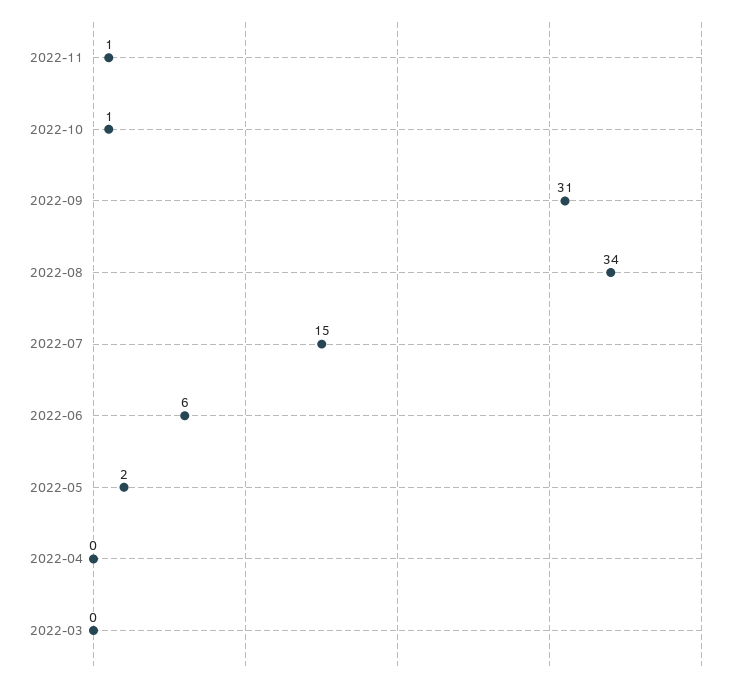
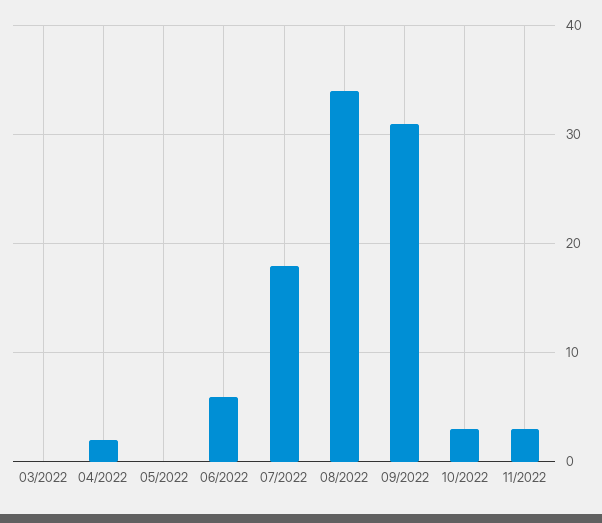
  {
-   "2022-11": 1,
+   "2022-11": 3,
-   "2022-10": 1,
+   "2022-10": 3,
    "2022-09": 31,
    "2022-08": 34,
-   "2022-07": 15,
+   "2022-07": 18,
    "2022-06": 6,
-   "2022-05": 2,
+   "2022-05": 0,
-   "2022-04": 0,
+   "2022-04": 2,
    "2022-03": 0
  }

